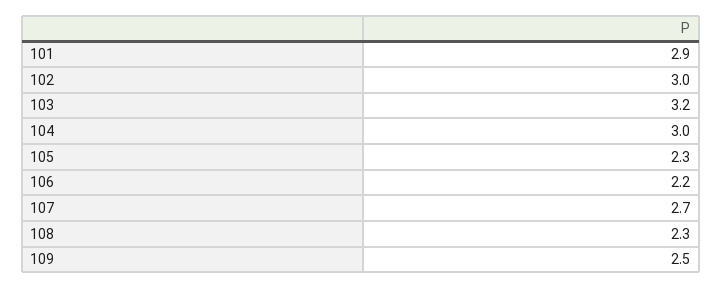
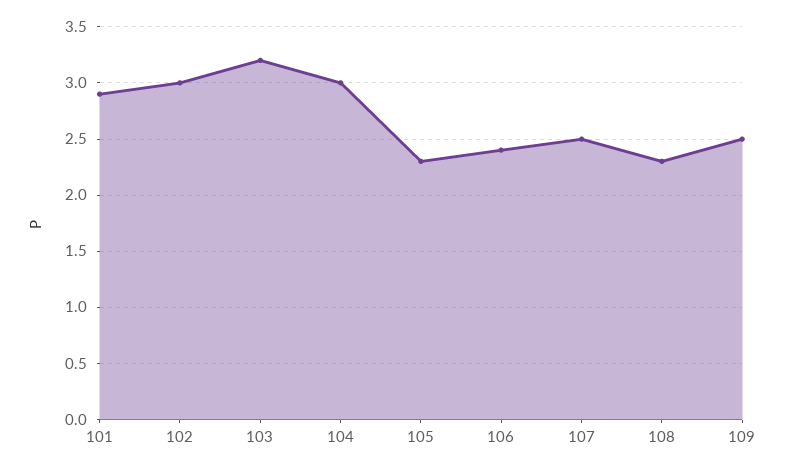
  {
    "101": 2.9,
    "102": 3,
    "103": 3.2,
    "104": 3,
    "105": 2.3,
-   "106": 2.2,
+   "106": 2.4,
-   "107": 2.7,
+   "107": 2.5,
    "108": 2.3,
    "109": 2.5
  }

